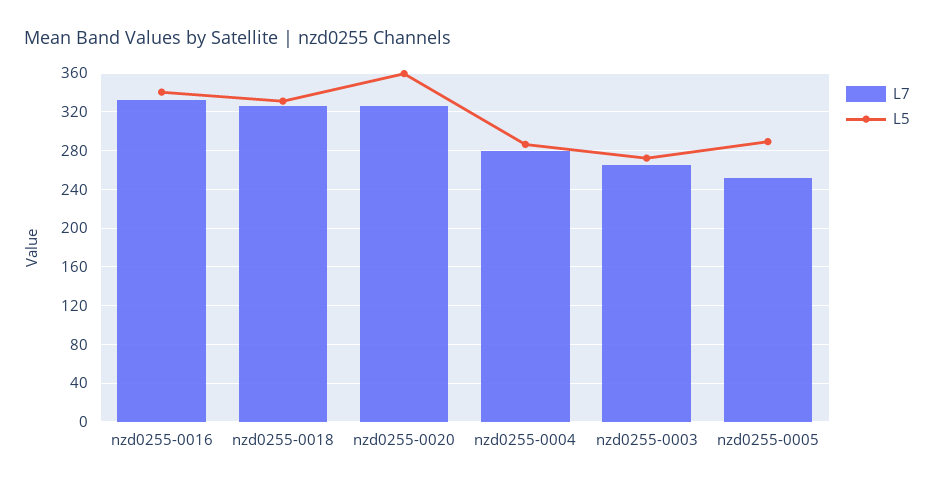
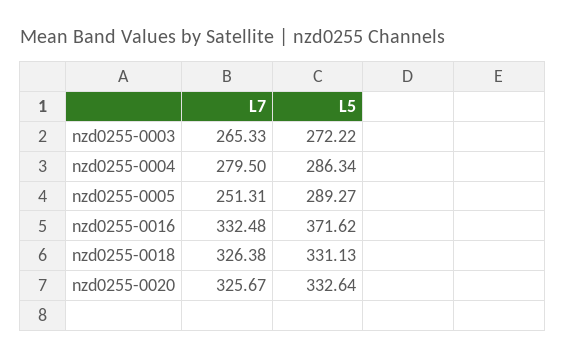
  {
    "L7": {
      "nzd0255-0016": 332.48,
      "nzd0255-0018": 326.38,
      "nzd0255-0020": 325.67,
      "nzd0255-0004": 279.5,
      "nzd0255-0003": 265.33,
      "nzd0255-0005": 251.31
    },
    "L5": {
-     "nzd0255-0016": 340,
+     "nzd0255-0016": 371.62,
      "nzd0255-0018": 331.13,
-     "nzd0255-0020": 360,
+     "nzd0255-0020": 332.64,
      "nzd0255-0004": 286.34,
      "nzd0255-0003": 272.22,
      "nzd0255-0005": 289.27
    }
  }

